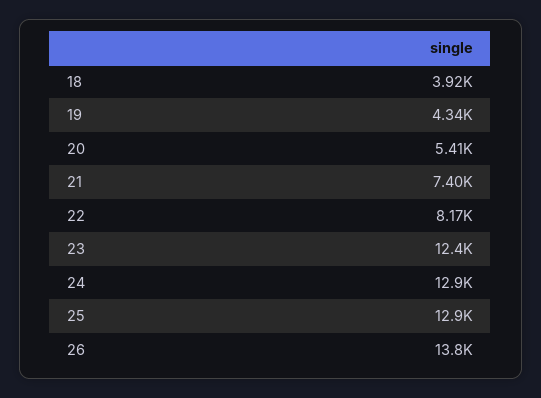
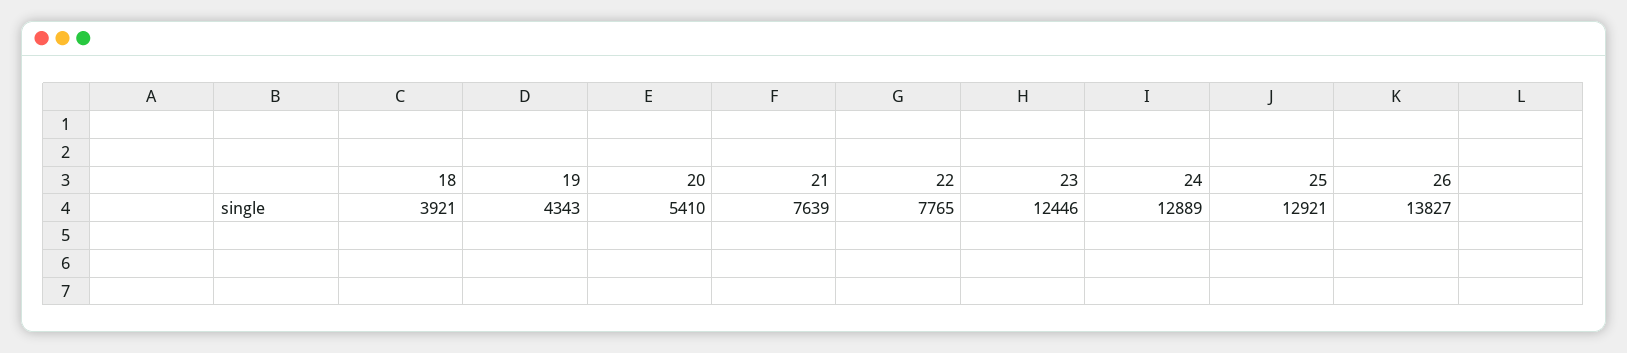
  {
    "18": 3921,
    "19": 4343,
    "20": 5410,
-   "21": 7400,
+   "21": 7639,
-   "22": 8170,
+   "22": 7765,
    "23": 12446,
    "24": 12889,
    "25": 12921,
    "26": 13827
  }

